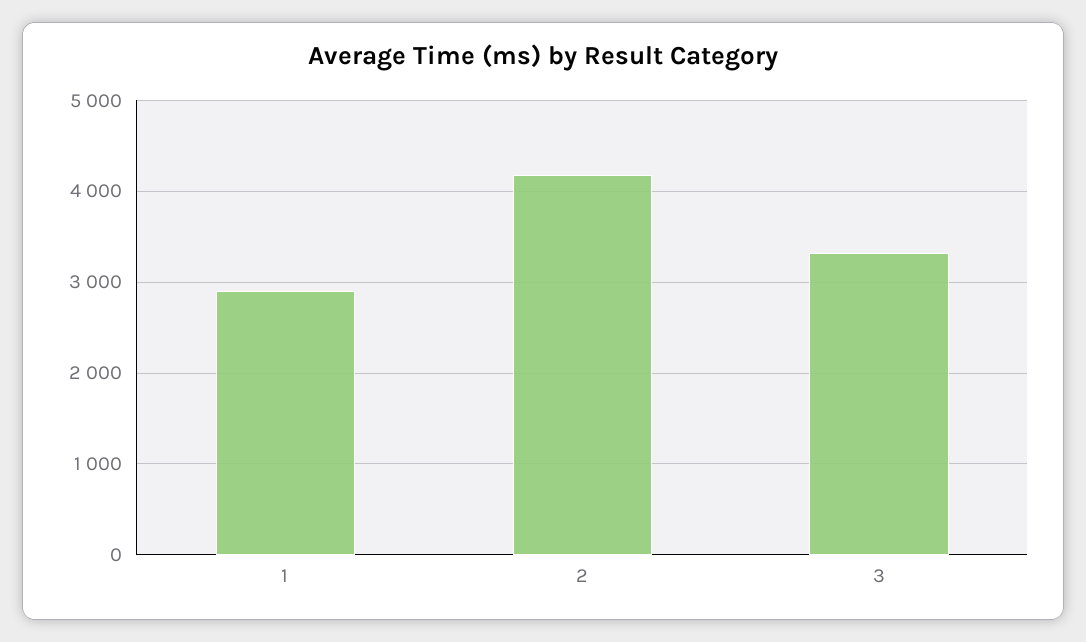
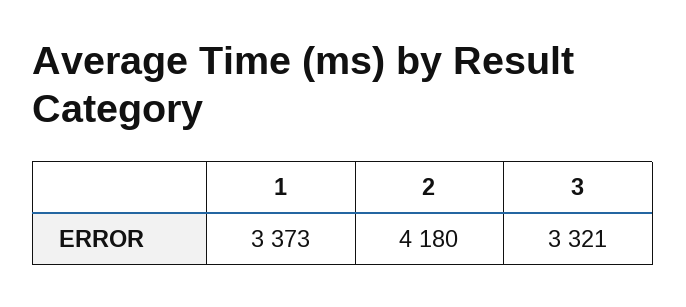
  {
-   "1": 2900,
+   "1": 3373,
    "2": 4180,
    "3": 3321
  }

